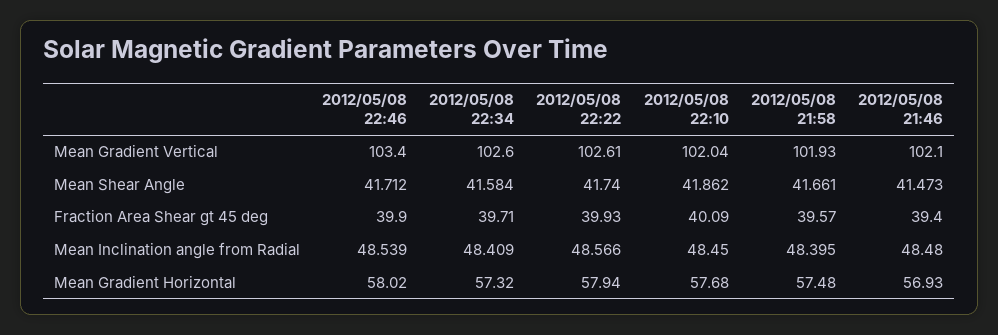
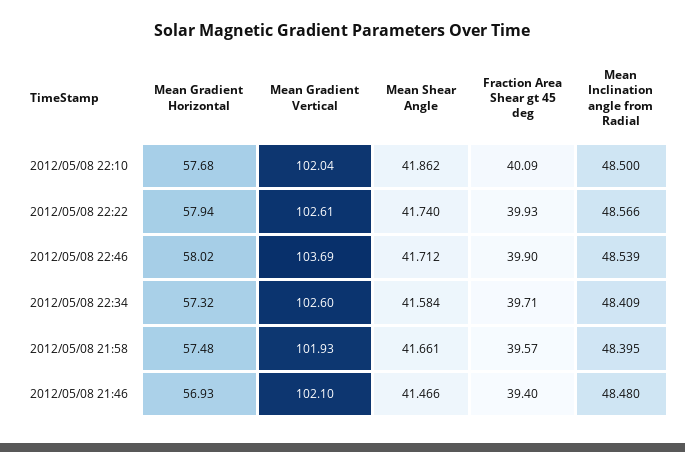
  {
    "2012/05/08 22:46": {
-     "Mean Gradient Vertical": 103.4,
+     "Mean Gradient Vertical": 103.69,
      "Mean Shear Angle": 41.712,
      "Fraction Area Shear gt 45 deg": 39.9,
      "Mean Inclination angle from Radial": 48.539,
      "Mean Gradient Horizontal": 58.02
    },
    "2012/05/08 22:34": {
      "Mean Gradient Vertical": 102.6,
      "Mean Shear Angle": 41.584,
      "Fraction Area Shear gt 45 deg": 39.71,
      "Mean Inclination angle from Radial": 48.409,
      "Mean Gradient Horizontal": 57.32
    },
    "2012/05/08 22:22": {
      "Mean Gradient Vertical": 102.61,
      "Mean Shear Angle": 41.74,
      "Fraction Area Shear gt 45 deg": 39.93,
      "Mean Inclination angle from Radial": 48.566,
      "Mean Gradient Horizontal": 57.94
    },
    "2012/05/08 22:10": {
      "Mean Gradient Vertical": 102.04,
      "Mean Shear Angle": 41.862,
      "Fraction Area Shear gt 45 deg": 40.09,
-     "Mean Inclination angle from Radial": 48.45,
+     "Mean Inclination angle from Radial": 48.5,
      "Mean Gradient Horizontal": 57.68
    },
    "2012/05/08 21:58": {
      "Mean Gradient Vertical": 101.93,
      "Mean Shear Angle": 41.661,
      "Fraction Area Shear gt 45 deg": 39.57,
      "Mean Inclination angle from Radial": 48.395,
      "Mean Gradient Horizontal": 57.48
    },
    "2012/05/08 21:46": {
      "Mean Gradient Vertical": 102.1,
-     "Mean Shear Angle": 41.473,
+     "Mean Shear Angle": 41.466,
      "Fraction Area Shear gt 45 deg": 39.4,
      "Mean Inclination angle from Radial": 48.48,
      "Mean Gradient Horizontal": 56.93
    }
  }

